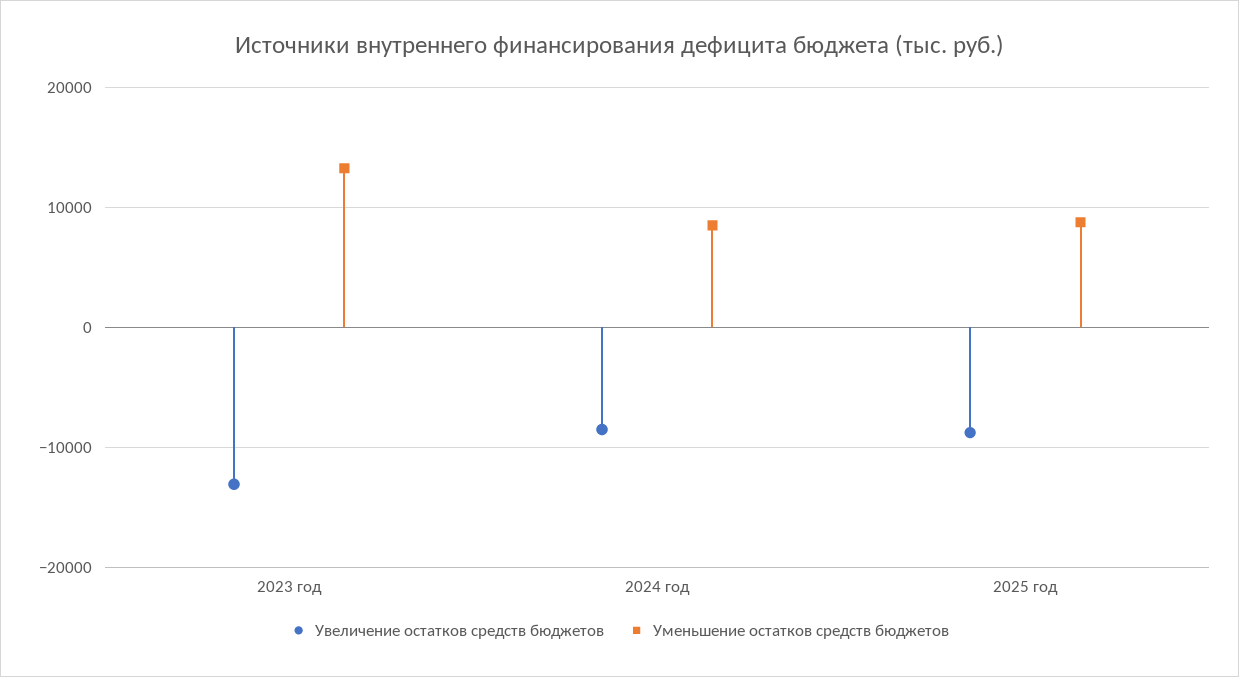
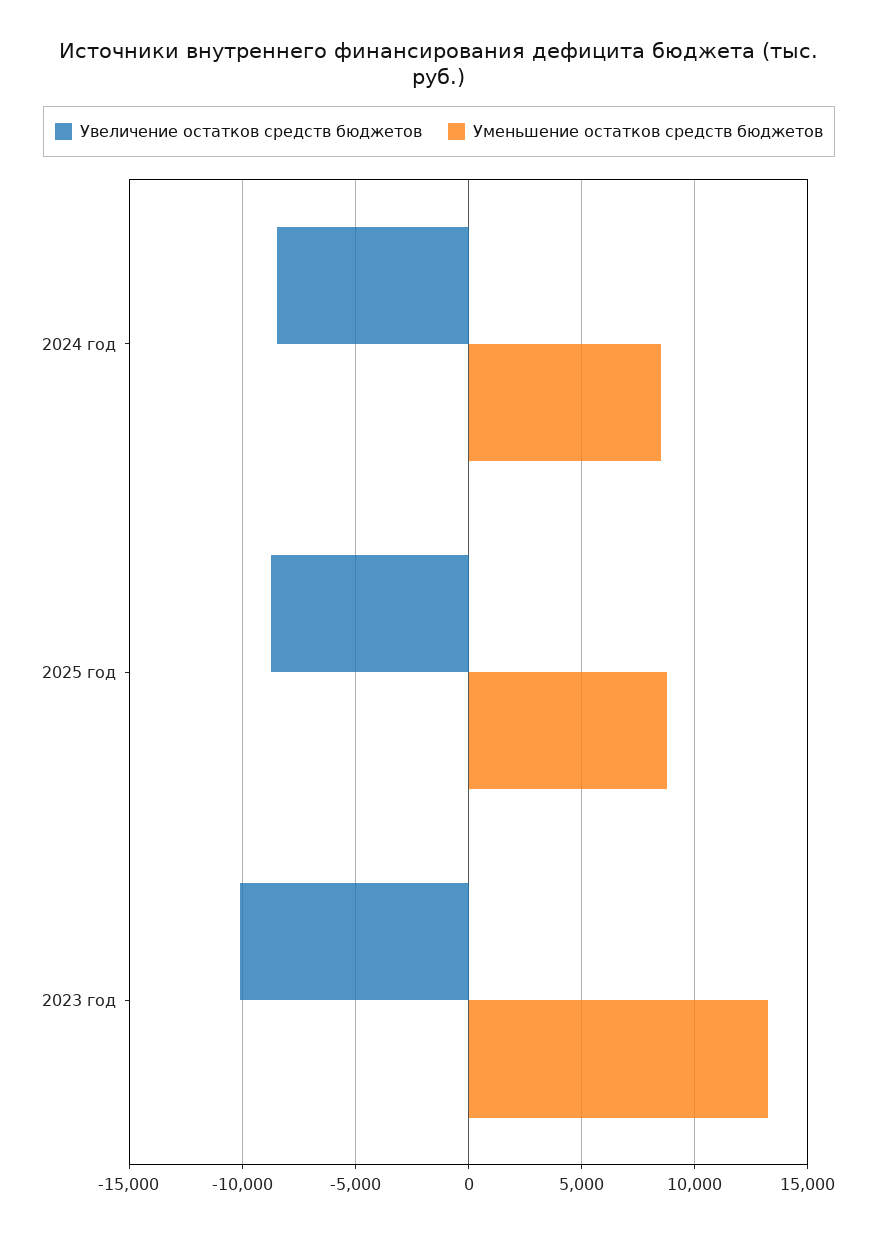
  {
    "Увеличение остатков средств бюджетов": {
-     "2023 год": -13000,
+     "2023 год": -10000,
      "2024 год": -8500,
      "2025 год": -9000
    },
    "Уменьшение остатков средств бюджетов": {
      "2023 год": 13000,
      "2024 год": 8500,
      "2025 год": 9000
    }
  }

